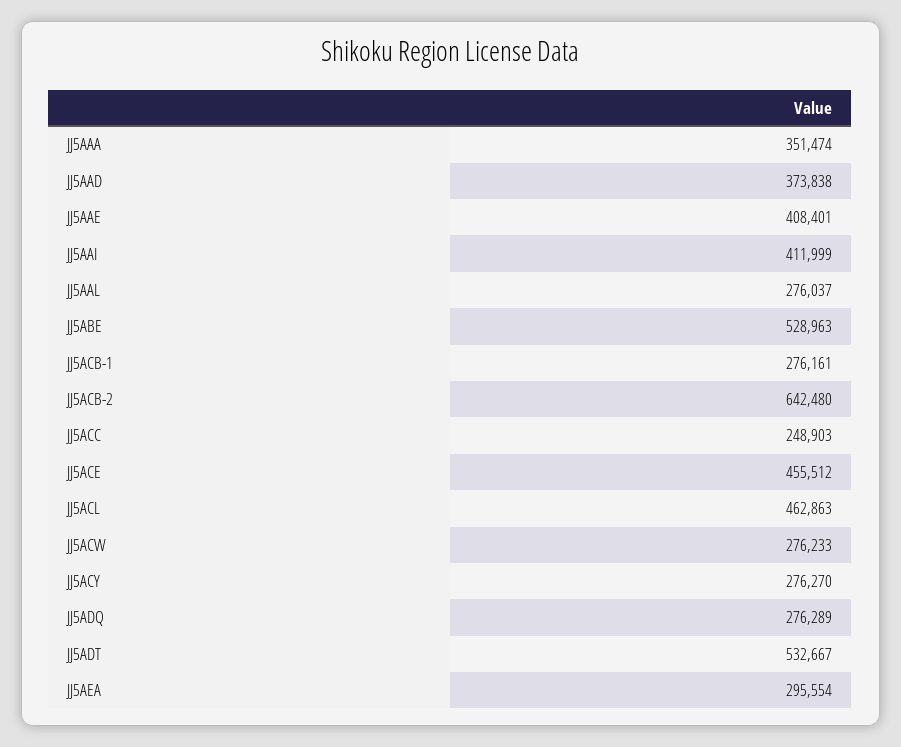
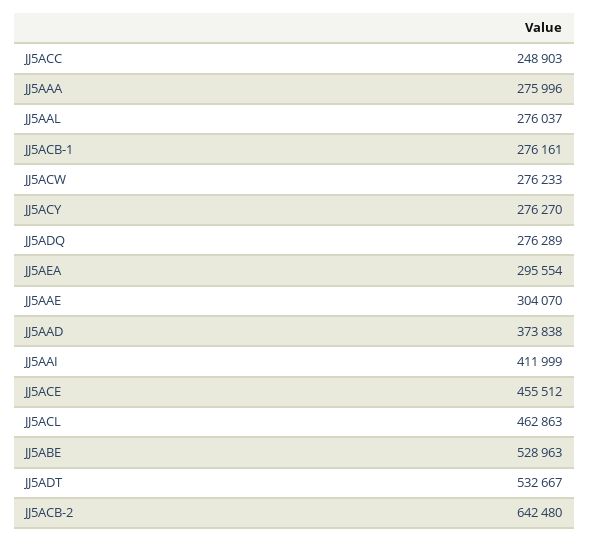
  {
-   "JJ5AAA": 351474,
+   "JJ5AAA": 275996,
    "JJ5AAD": 373838,
-   "JJ5AAE": 408401,
+   "JJ5AAE": 304070,
    "JJ5AAI": 411999,
    "JJ5AAL": 276037,
    "JJ5ABE": 528963,
    "JJ5ACB-1": 276161,
    "JJ5ACB-2": 642480,
    "JJ5ACC": 248903,
    "JJ5ACE": 455512,
    "JJ5ACL": 462863,
    "JJ5ACW": 276233,
    "JJ5ACY": 276270,
    "JJ5ADQ": 276289,
    "JJ5ADT": 532667,
    "JJ5AEA": 295554
  }

